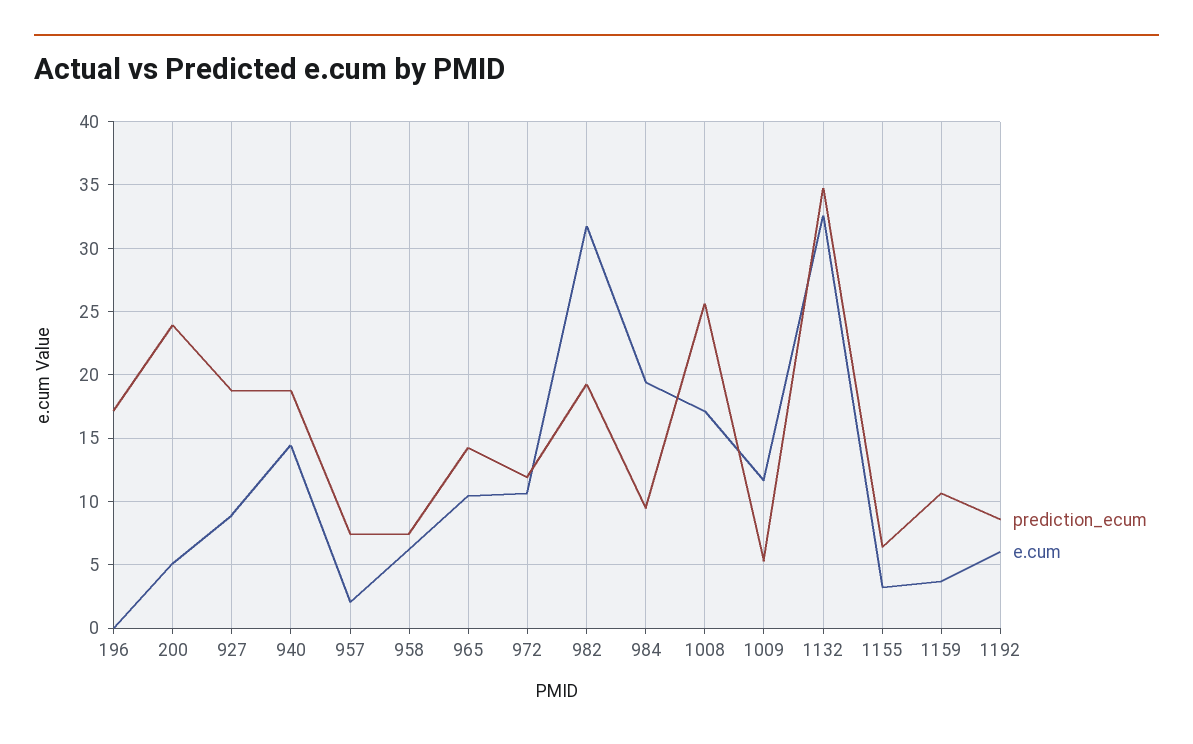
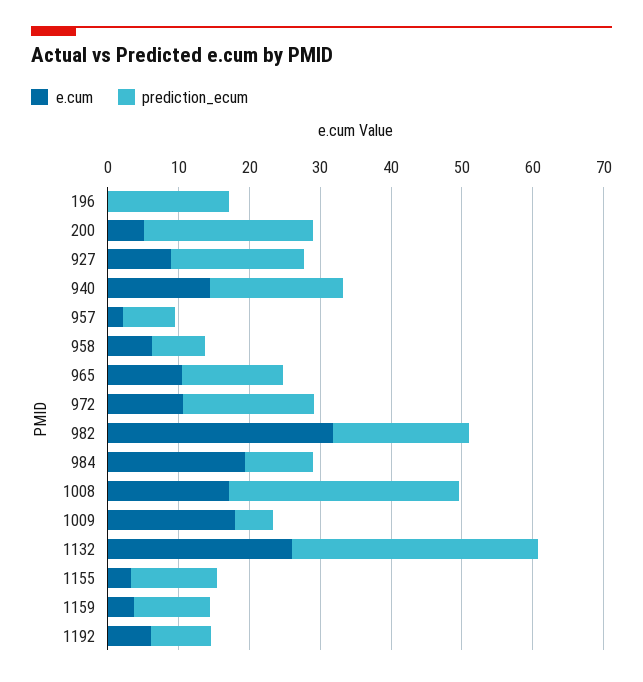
  {
    "prediction_ecum": {
      "196": 17,
      "200": 24,
      "927": 19,
      "940": 19,
      "957": 7.5,
      "958": 7.5,
      "965": 14,
-     "972": 12,
+     "972": 18,
      "982": 19.5,
      "984": 9.5,
-     "1008": 25.5,
+     "1008": 32,
      "1009": 5.5,
      "1132": 34.5,
-     "1155": 6.5,
+     "1155": 12,
      "1159": 10.5,
      "1192": 8.5
    },
    "e.cum": {
      "196": 0,
      "200": 5,
      "927": 9,
      "940": 14.5,
      "957": 2,
      "958": 6,
      "965": 10.5,
      "972": 10.5,
      "982": 32,
      "984": 19.5,
      "1008": 17,
-     "1009": 11.5,
+     "1009": 18,
-     "1132": 32.5,
+     "1132": 26,
      "1155": 3,
      "1159": 3.5,
      "1192": 6
    }
  }

